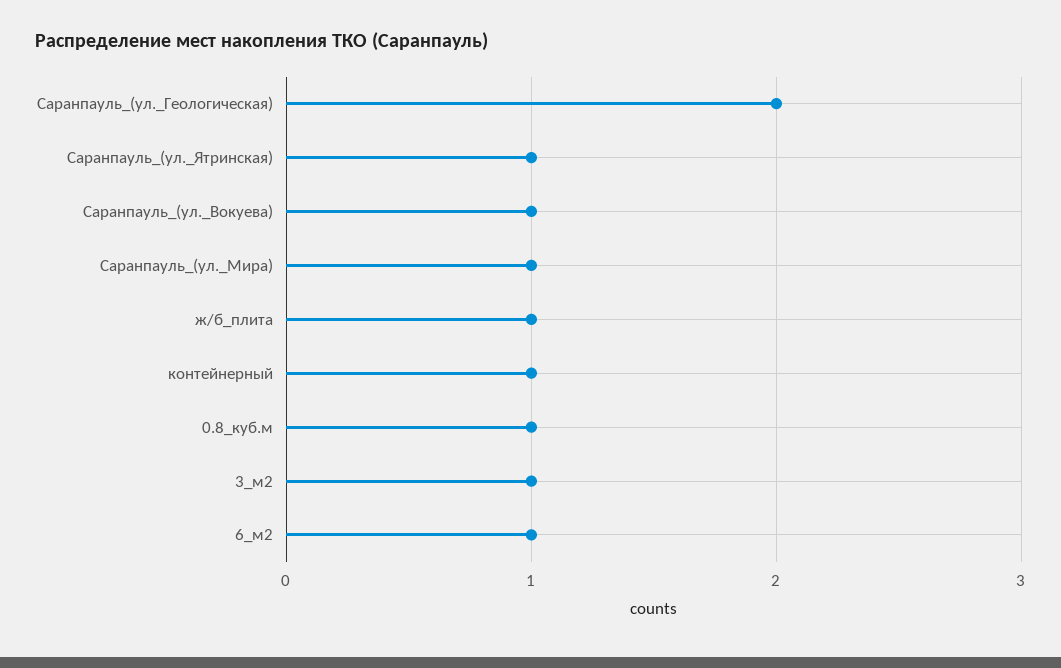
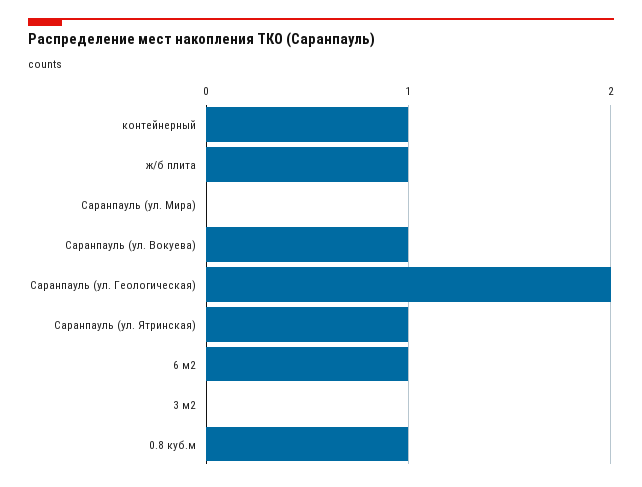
  {
    "Саранпауль_(ул._Геологическая)": 2,
    "Саранпауль_(ул._Ятринская)": 1,
    "Саранпауль_(ул._Вокуева)": 1,
-   "Саранпауль_(ул._Мира)": 1,
+   "Саранпауль_(ул._Мира)": 0,
    "ж/б_плита": 1,
    "контейнерный": 1,
    "0.8_куб.м": 1,
-   "3_м2": 1,
+   "3_м2": 0,
    "6_м2": 1
  }

